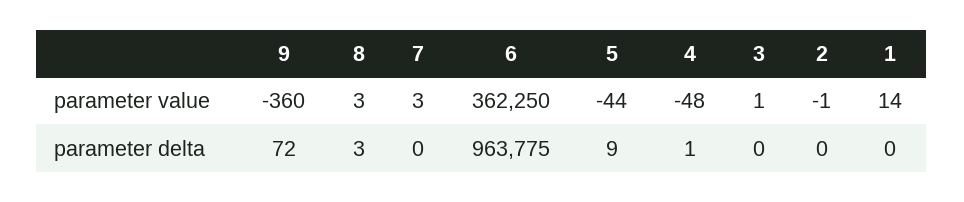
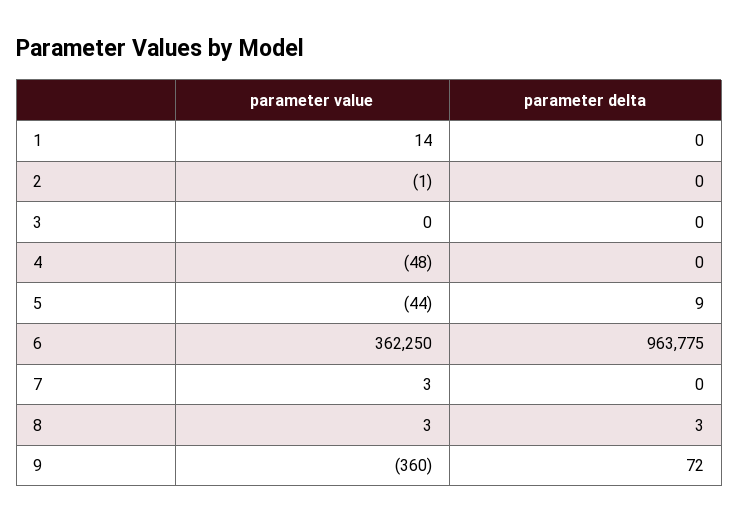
  {
    "9": {
      "parameter value": -360,
      "parameter delta": 72
    },
    "8": {
      "parameter value": 3,
      "parameter delta": 3
    },
    "7": {
      "parameter value": 3,
      "parameter delta": 0
    },
    "6": {
      "parameter value": 362250,
      "parameter delta": 963775
    },
    "5": {
      "parameter value": -44,
      "parameter delta": 9
    },
    "4": {
      "parameter value": -48,
-     "parameter delta": 1
+     "parameter delta": 0
    },
    "3": {
-     "parameter value": 1,
+     "parameter value": 0,
      "parameter delta": 0
    },
    "2": {
      "parameter value": -1,
      "parameter delta": 0
    },
    "1": {
      "parameter value": 14,
      "parameter delta": 0
    }
  }

